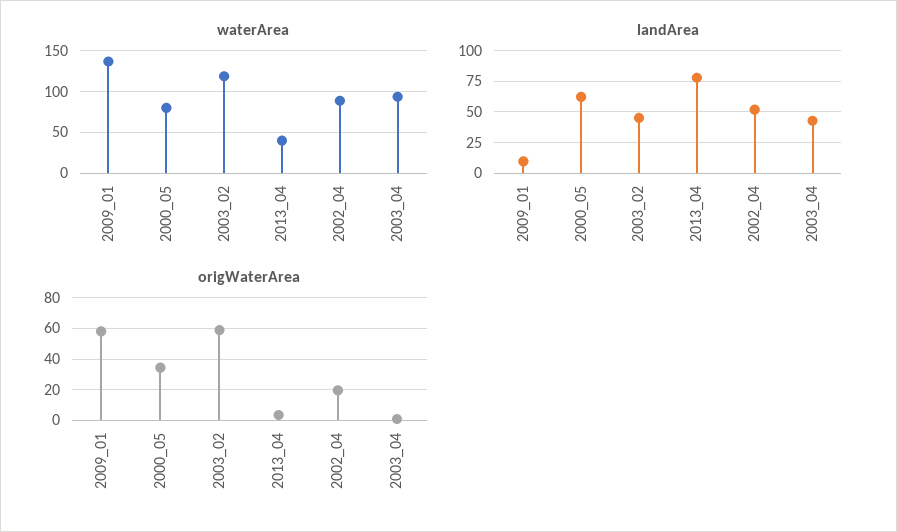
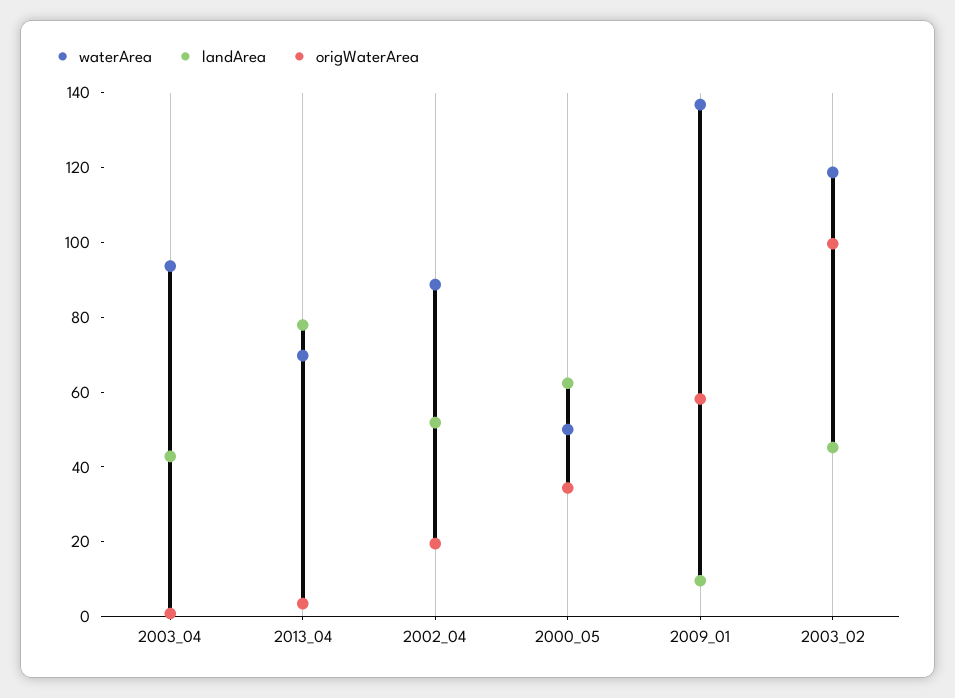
  {
    "waterArea": {
      "2009_01": 135,
-     "2000_05": 80,
+     "2000_05": 50,
      "2003_02": 120,
-     "2013_04": 40,
+     "2013_04": 70,
      "2002_04": 90,
      "2003_04": 95
    },
    "landArea": {
      "2009_01": 10,
      "2000_05": 60,
      "2003_02": 45,
      "2013_04": 80,
      "2002_04": 50,
      "2003_04": 45
    },
    "origWaterArea": {
      "2009_01": 60,
      "2000_05": 35,
-     "2003_02": 60,
+     "2003_02": 100,
      "2013_04": 5,
      "2002_04": 20,
      "2003_04": 0
    }
  }

